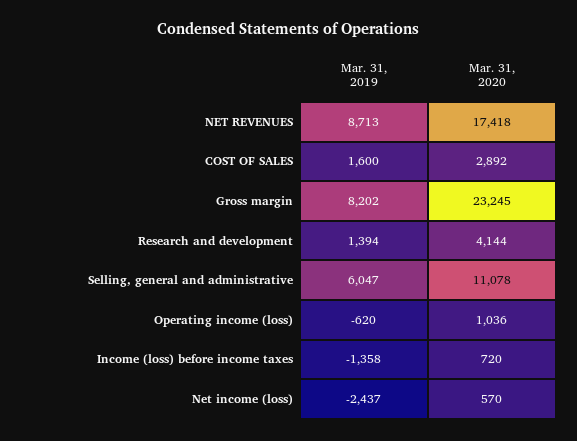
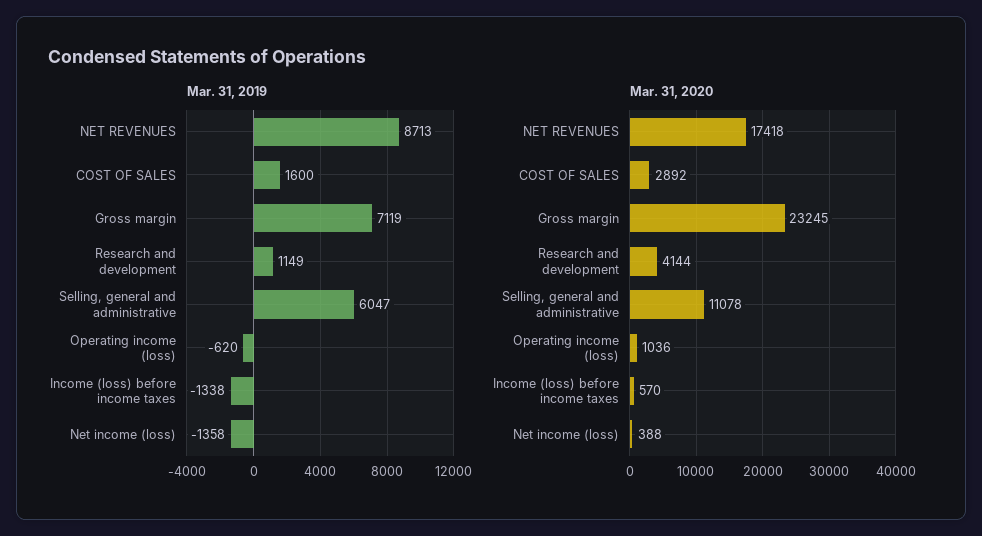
  {
    "Mar. 31, 2019": {
      "NET REVENUES": 8713,
      "COST OF SALES": 1600,
-     "Gross margin": 8202,
+     "Gross margin": 7119,
-     "Research and development": 1394,
+     "Research and development": 1149,
      "Selling, general and administrative": 6047,
      "Operating income (loss)": -620,
-     "Income (loss) before income taxes": -1358,
+     "Income (loss) before income taxes": -1338,
-     "Net income (loss)": -2437
+     "Net income (loss)": -1358
    },
    "Mar. 31, 2020": {
      "NET REVENUES": 17418,
      "COST OF SALES": 2892,
      "Gross margin": 23245,
      "Research and development": 4144,
      "Selling, general and administrative": 11078,
      "Operating income (loss)": 1036,
-     "Income (loss) before income taxes": 720,
+     "Income (loss) before income taxes": 570,
-     "Net income (loss)": 570
+     "Net income (loss)": 388
    }
  }

